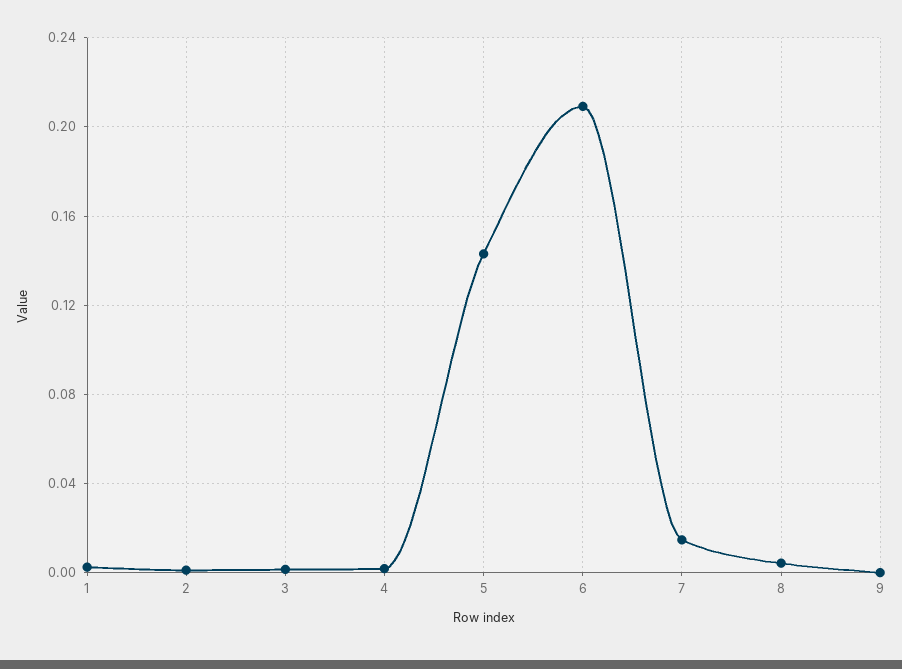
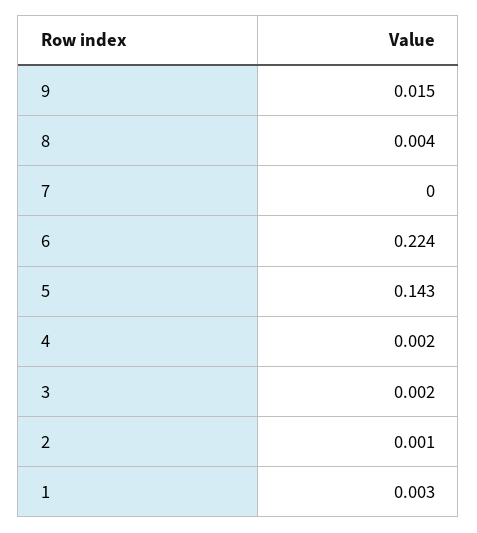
  {
    "1": 0.003,
    "2": 0.001,
    "3": 0.002,
    "4": 0.002,
    "5": 0.143,
-   "6": 0.21,
+   "6": 0.224,
-   "7": 0.015,
+   "7": 0,
    "8": 0.004,
-   "9": 0
+   "9": 0.015
  }

